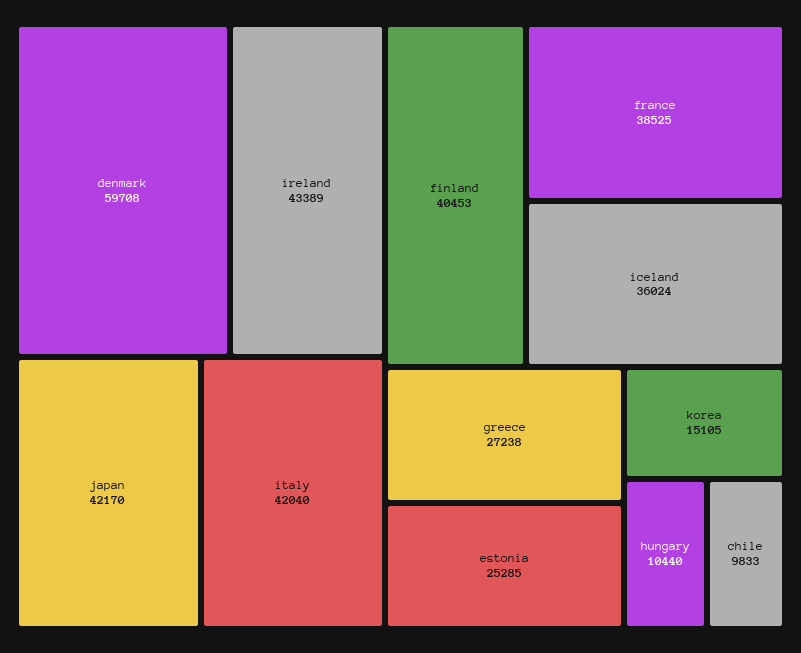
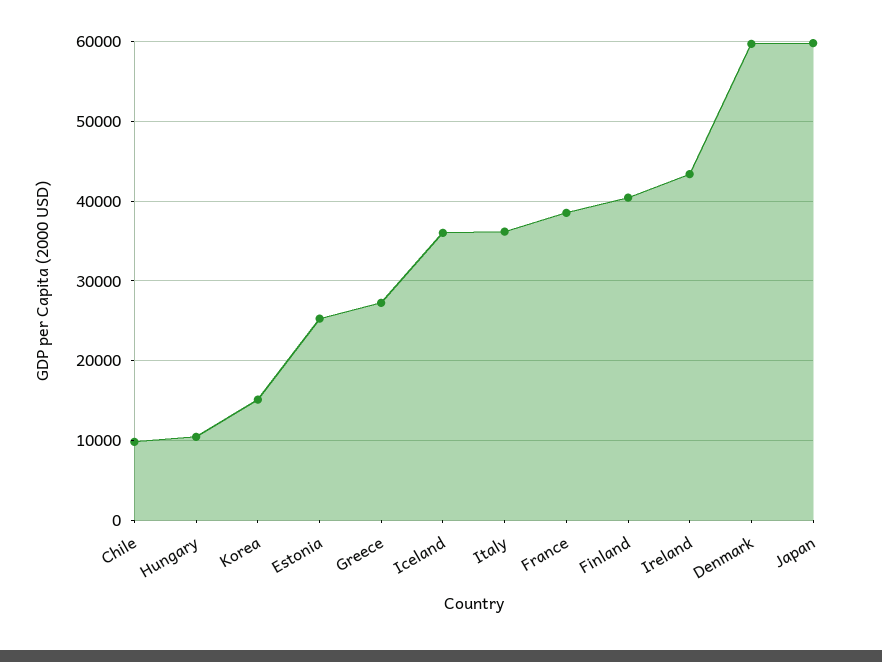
  {
    "denmark": 59708,
    "ireland": 43389,
-   "japan": 42170,
+   "japan": 60000,
-   "italy": 42040,
+   "italy": 36000,
    "finland": 40453,
    "france": 38525,
    "iceland": 36024,
    "greece": 27238,
    "estonia": 25285,
    "korea": 15105,
    "hungary": 10440,
    "chile": 9833
  }

